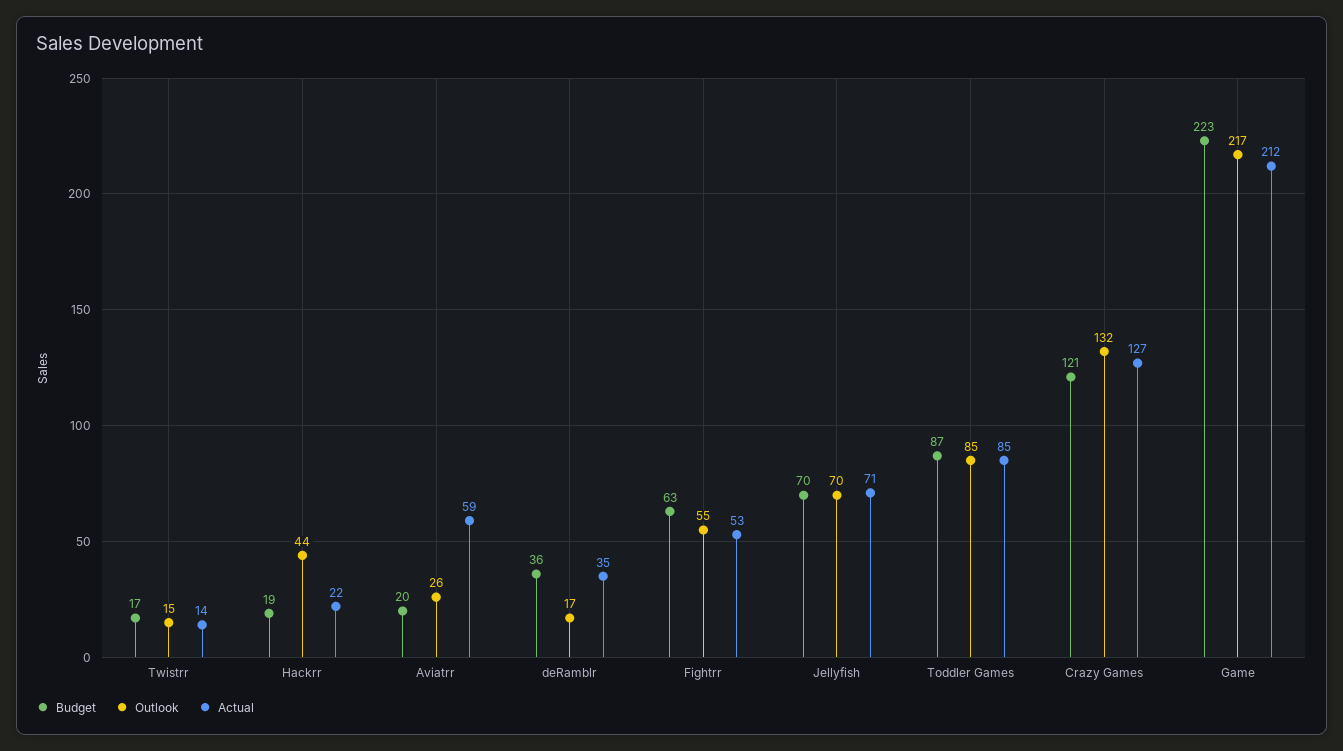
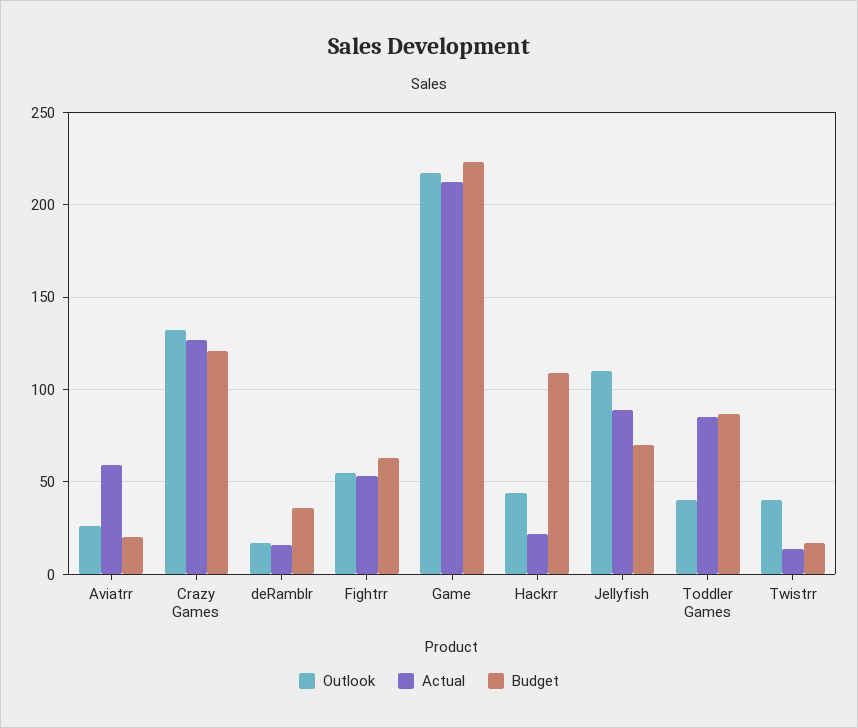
  {
    "Budget": {
      "Twistrr": 17,
-     "Hackrr": 19,
+     "Hackrr": 110,
      "Aviatrr": 20,
      "deRamblr": 36,
      "Fightrr": 63,
      "Jellyfish": 70,
      "Toddler Games": 87,
      "Crazy Games": 121,
      "Game": 223
    },
    "Outlook": {
-     "Twistrr": 15,
+     "Twistrr": 40,
      "Hackrr": 44,
      "Aviatrr": 26,
      "deRamblr": 17,
      "Fightrr": 55,
-     "Jellyfish": 70,
+     "Jellyfish": 110,
-     "Toddler Games": 85,
+     "Toddler Games": 40,
      "Crazy Games": 132,
      "Game": 217
    },
    "Actual": {
      "Twistrr": 14,
      "Hackrr": 22,
      "Aviatrr": 59,
-     "deRamblr": 35,
+     "deRamblr": 15,
      "Fightrr": 53,
-     "Jellyfish": 71,
+     "Jellyfish": 90,
      "Toddler Games": 85,
      "Crazy Games": 127,
      "Game": 212
    }
  }

